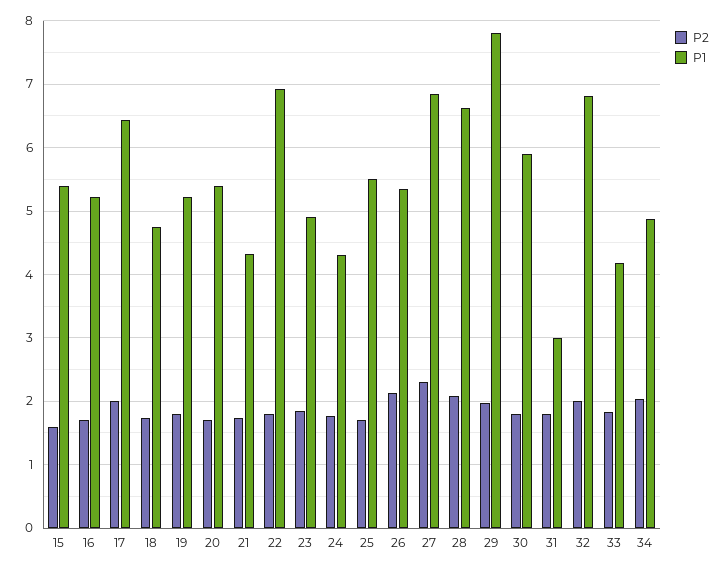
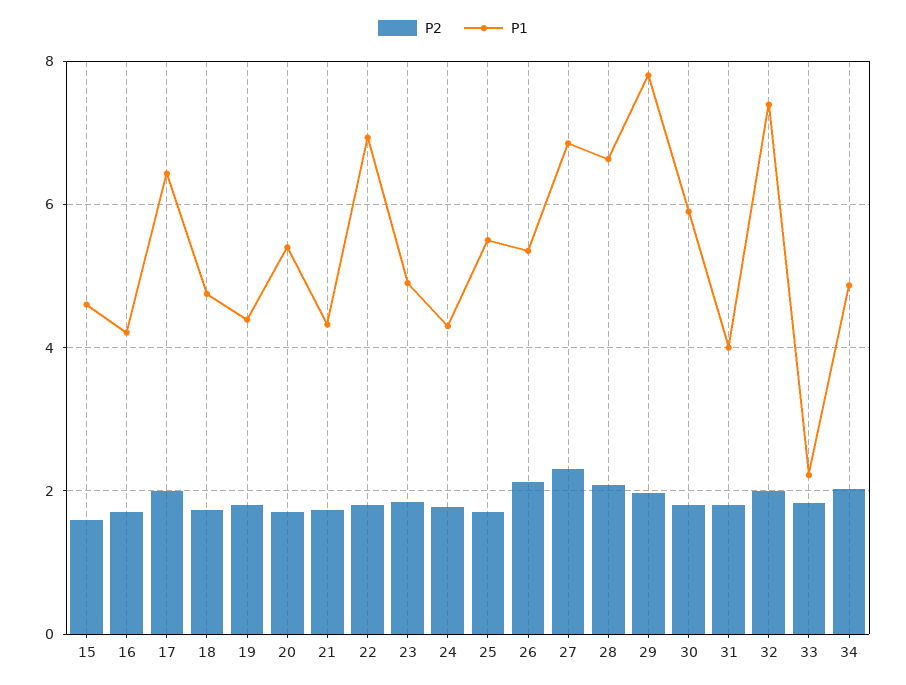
  {
    "P2": {
      "15": 1.6,
      "16": 1.7,
      "17": 2,
      "18": 1.7,
      "19": 1.8,
      "20": 1.7,
      "21": 1.7,
      "22": 1.8,
      "23": 1.9,
      "24": 1.8,
      "25": 1.7,
      "26": 2.1,
      "27": 2.3,
      "28": 2.1,
      "29": 2,
      "30": 1.8,
      "31": 1.8,
      "32": 2,
      "33": 1.8,
      "34": 2
    },
    "P1": {
-     "15": 5.4,
+     "15": 4.6,
-     "16": 5.2,
+     "16": 4.2,
      "17": 6.4,
      "18": 4.8,
-     "19": 5.2,
+     "19": 4.4,
      "20": 5.4,
      "21": 4.3,
      "22": 6.9,
      "23": 4.9,
      "24": 4.3,
      "25": 5.5,
      "26": 5.4,
      "27": 6.9,
      "28": 6.6,
      "29": 7.8,
      "30": 5.9,
-     "31": 3,
+     "31": 4,
-     "32": 6.8,
+     "32": 7.4,
-     "33": 4.2,
+     "33": 2.2,
      "34": 4.9
    }
  }

